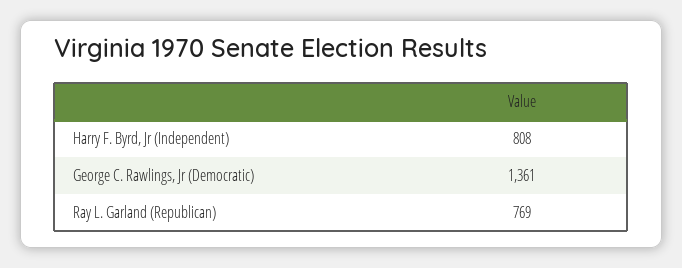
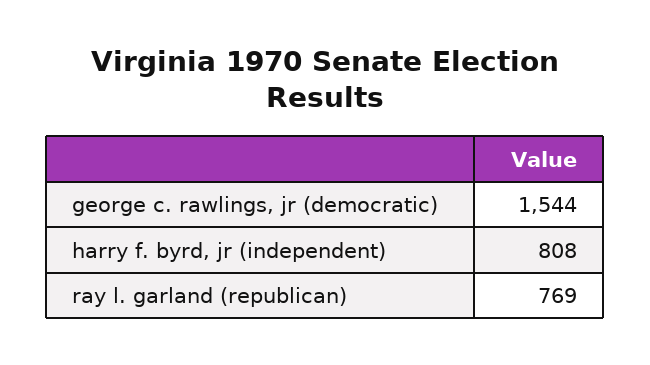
  {
    "Harry F. Byrd, Jr (Independent)": 808,
-   "George C. Rawlings, Jr (Democratic)": 1361,
+   "George C. Rawlings, Jr (Democratic)": 1544,
    "Ray L. Garland (Republican)": 769
  }

